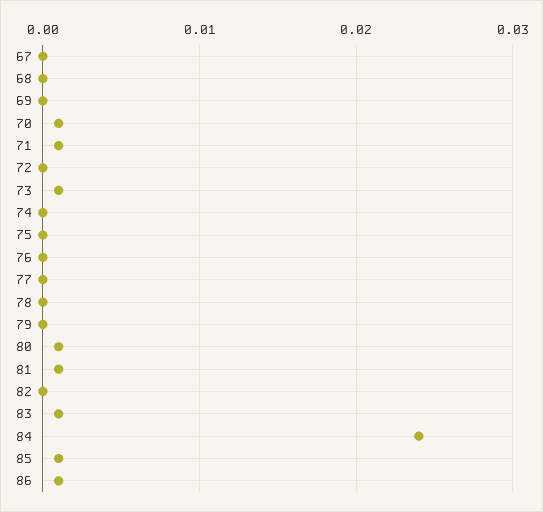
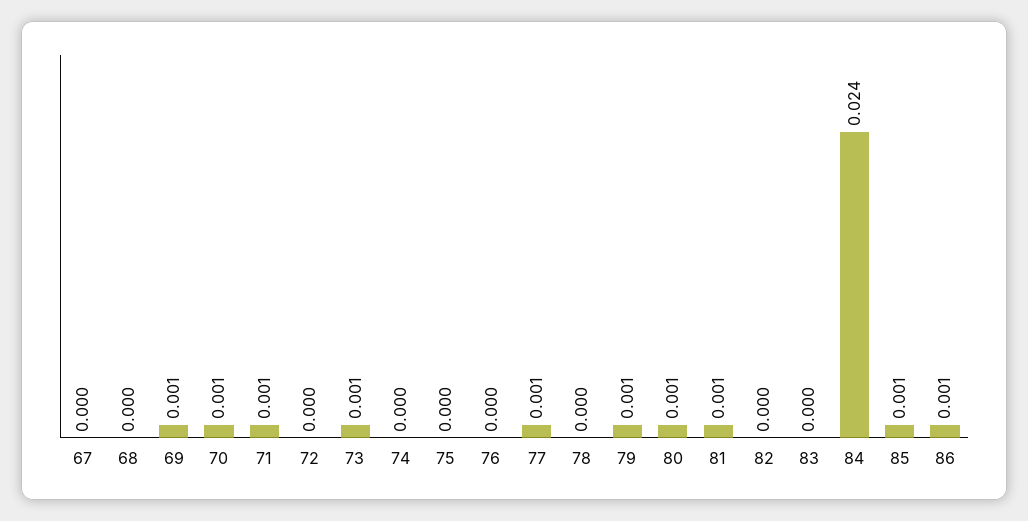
  {
    "67": 0,
    "68": 0,
-   "69": 0,
+   "69": 0.001,
    "70": 0.001,
    "71": 0.001,
    "72": 0,
    "73": 0.001,
    "74": 0,
    "75": 0,
    "76": 0,
-   "77": 0,
+   "77": 0.001,
    "78": 0,
-   "79": 0,
+   "79": 0.001,
    "80": 0.001,
    "81": 0.001,
    "82": 0,
-   "83": 0.001,
+   "83": 0,
    "84": 0.024,
    "85": 0.001,
    "86": 0.001
  }

